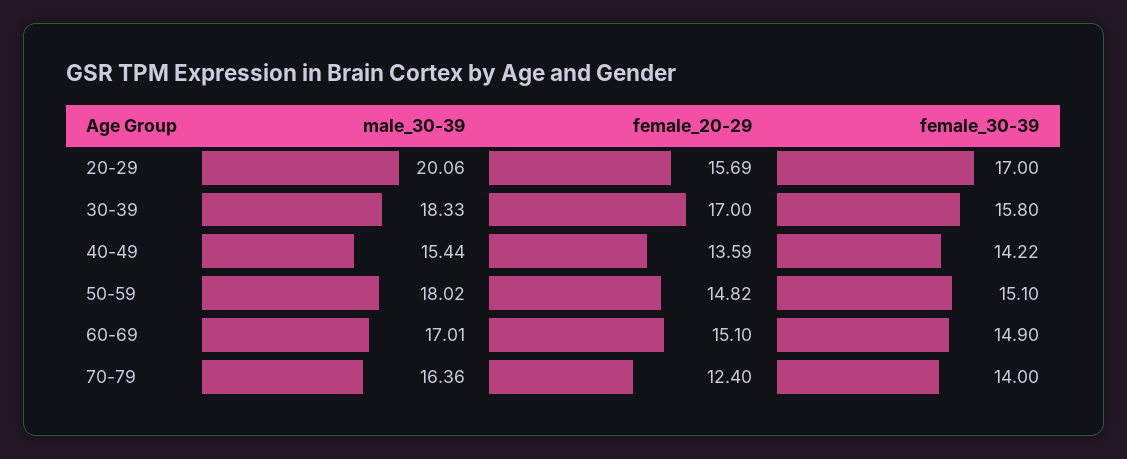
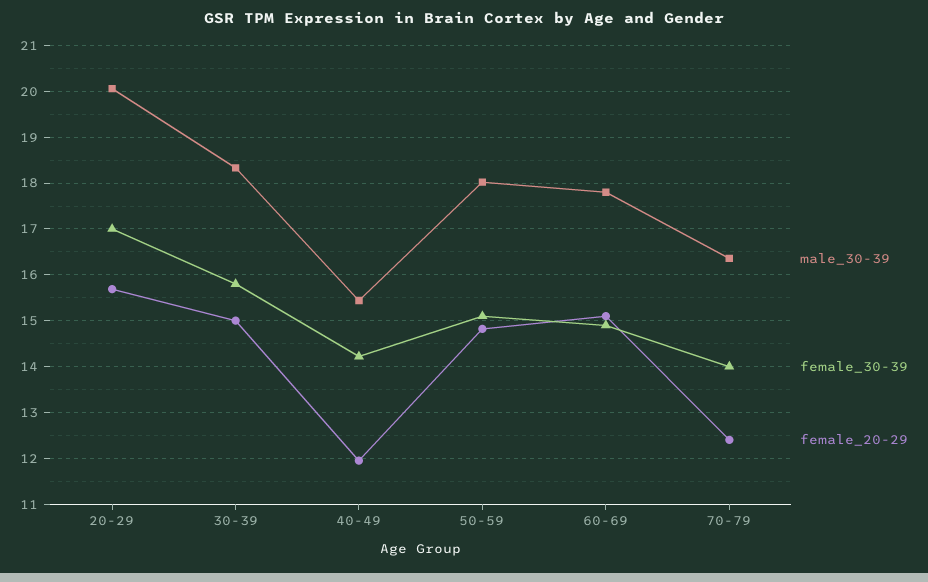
  {
    "male_30-39": {
      "20-29": 20.06,
      "30-39": 18.33,
      "40-49": 15.44,
      "50-59": 18.02,
-     "60-69": 17.01,
+     "60-69": 17.8,
      "70-79": 16.36
    },
    "female_20-29": {
      "20-29": 15.69,
-     "30-39": 17,
+     "30-39": 15,
-     "40-49": 13.59,
+     "40-49": 12,
      "50-59": 14.82,
      "60-69": 15.1,
      "70-79": 12.4
    },
    "female_30-39": {
      "20-29": 17,
      "30-39": 15.8,
      "40-49": 14.22,
      "50-59": 15.1,
      "60-69": 14.9,
      "70-79": 14
    }
  }

